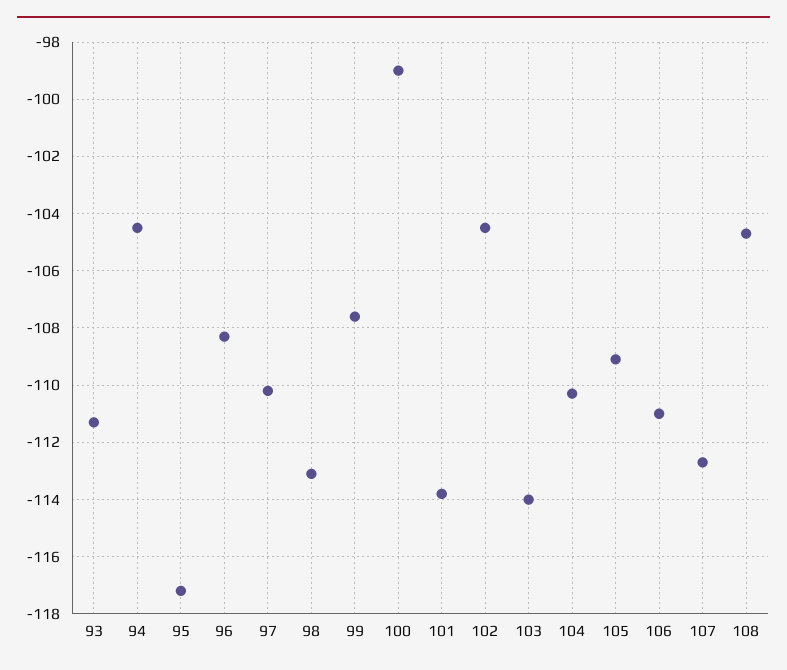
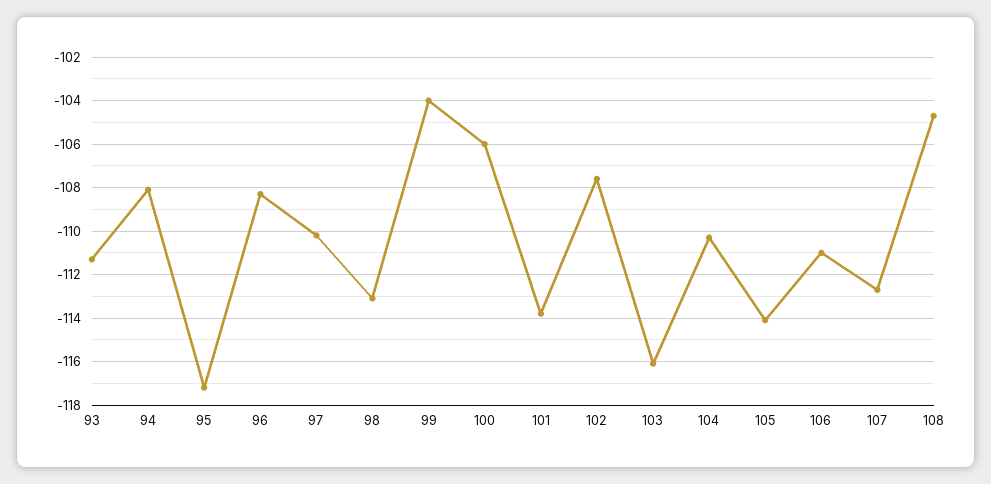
  {
    "93": -111.5,
-   "94": -104.5,
+   "94": -108,
    "95": -117,
    "96": -108.5,
    "97": -110,
    "98": -113,
-   "99": -107.5,
+   "99": -104,
-   "100": -99,
+   "100": -106,
    "101": -114,
-   "102": -104.5,
+   "102": -107.5,
-   "103": -114,
+   "103": -116,
    "104": -110.5,
-   "105": -109,
+   "105": -114,
    "106": -111,
    "107": -112.5,
    "108": -104.5
  }

